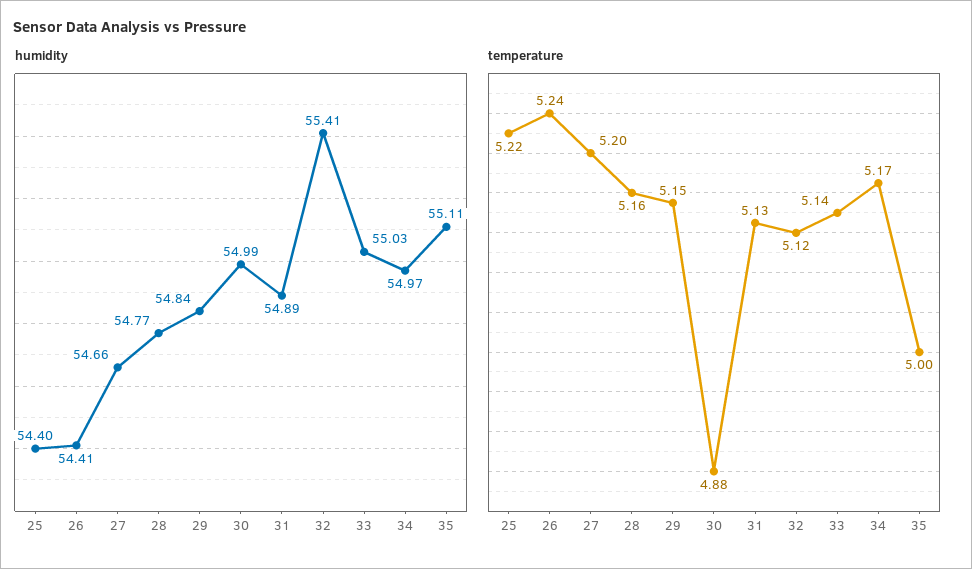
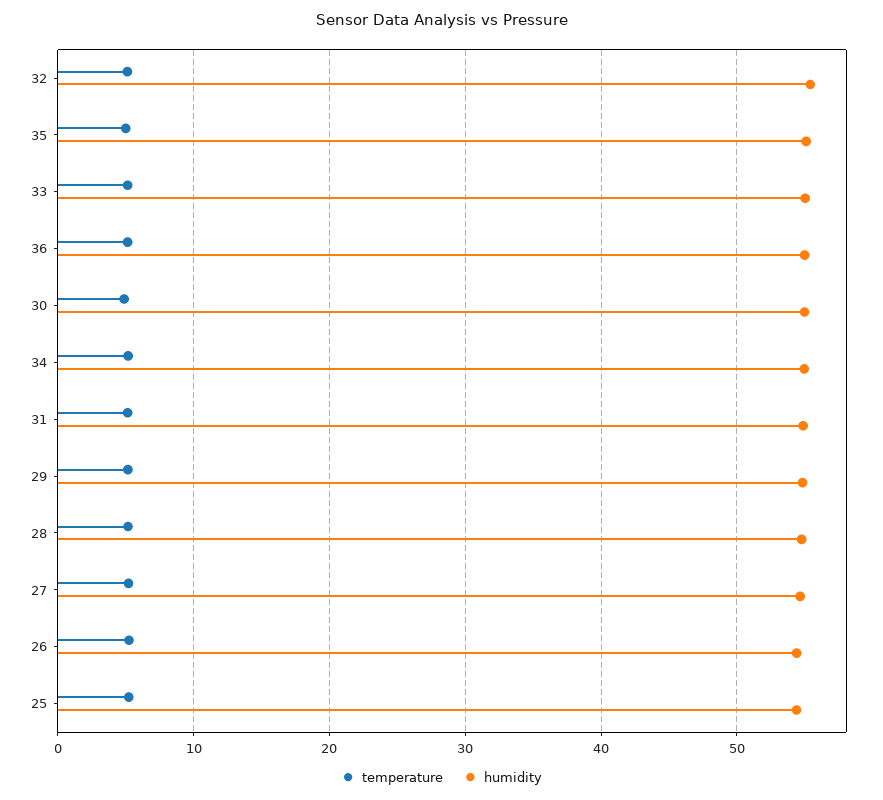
  {
    "humidity": {
      "25": 54.4,
      "26": 54.41,
      "27": 54.66,
      "28": 54.77,
      "29": 54.84,
      "30": 54.99,
      "31": 54.89,
      "32": 55.41,
      "33": 55.03,
      "34": 54.97,
-     "35": 55.11
+     "35": 55.11,
+     "36": 55
    },
    "temperature": {
      "25": 5.22,
      "26": 5.24,
      "27": 5.2,
      "28": 5.16,
      "29": 5.15,
      "30": 4.88,
      "31": 5.13,
      "32": 5.12,
      "33": 5.14,
      "34": 5.17,
-     "35": 5
+     "35": 5,
+     "36": 5
    }
  }

